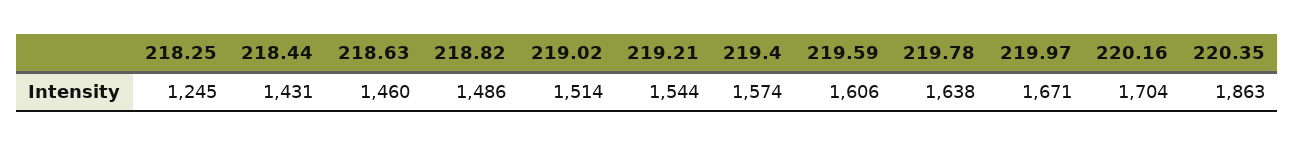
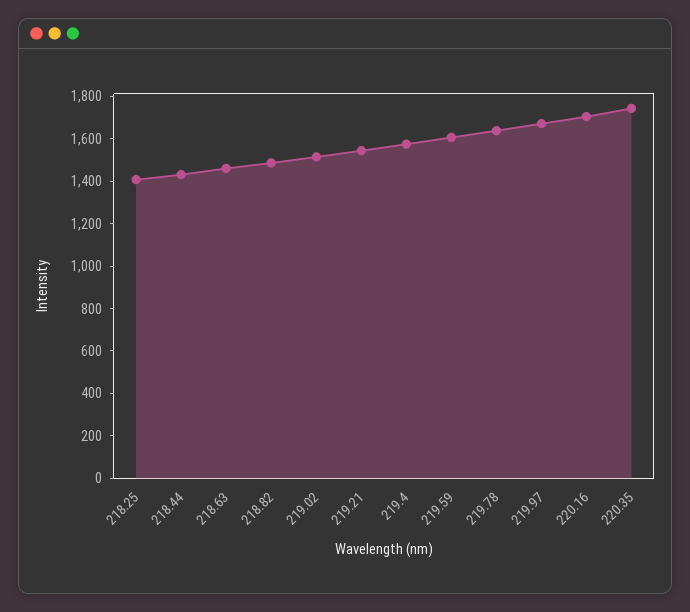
  {
-   "218.25": 1245,
+   "218.25": 1400,
    "218.44": 1431,
    "218.63": 1460,
    "218.82": 1486,
    "219.02": 1514,
    "219.21": 1544,
    "219.4": 1574,
    "219.59": 1606,
    "219.78": 1638,
    "219.97": 1671,
    "220.16": 1704,
-   "220.35": 1863
+   "220.35": 1750
  }

